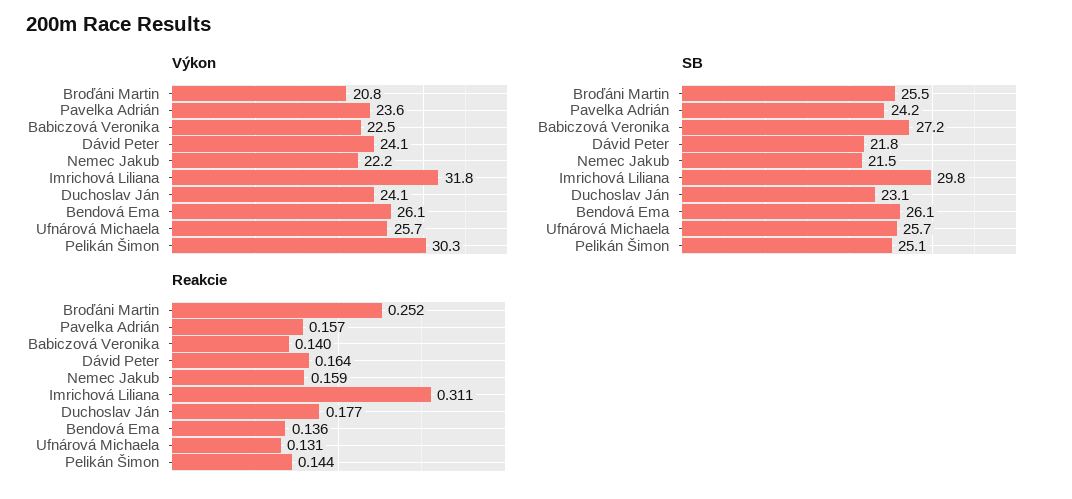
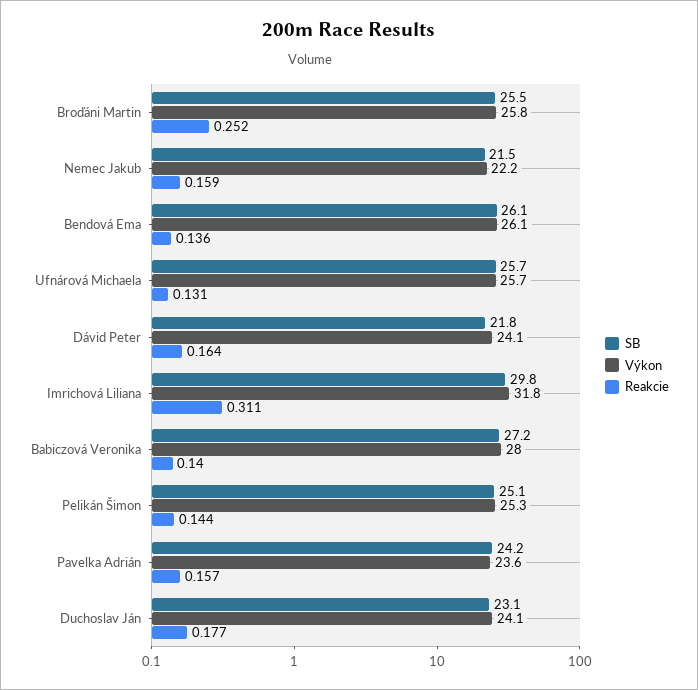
  {
    "Výkon": {
-     "Broďáni Martin": 20.8,
+     "Broďáni Martin": 25.8,
      "Pavelka Adrián": 23.6,
-     "Babiczová Veronika": 22.5,
+     "Babiczová Veronika": 28,
      "Dávid Peter": 24.1,
      "Nemec Jakub": 22.2,
      "Imrichová Liliana": 31.8,
      "Duchoslav Ján": 24.1,
      "Bendová Ema": 26.1,
      "Ufnárová Michaela": 25.7,
-     "Pelikán Šimon": 30.3
+     "Pelikán Šimon": 25.3
    },
    "SB": {
      "Broďáni Martin": 25.5,
      "Pavelka Adrián": 24.2,
      "Babiczová Veronika": 27.2,
      "Dávid Peter": 21.8,
      "Nemec Jakub": 21.5,
      "Imrichová Liliana": 29.8,
      "Duchoslav Ján": 23.1,
      "Bendová Ema": 26.1,
      "Ufnárová Michaela": 25.7,
      "Pelikán Šimon": 25.1
    },
    "Reakcie": {
      "Broďáni Martin": 0.252,
      "Pavelka Adrián": 0.157,
      "Babiczová Veronika": 0.14,
      "Dávid Peter": 0.164,
      "Nemec Jakub": 0.159,
      "Imrichová Liliana": 0.311,
      "Duchoslav Ján": 0.177,
      "Bendová Ema": 0.136,
      "Ufnárová Michaela": 0.131,
      "Pelikán Šimon": 0.144
    }
  }

